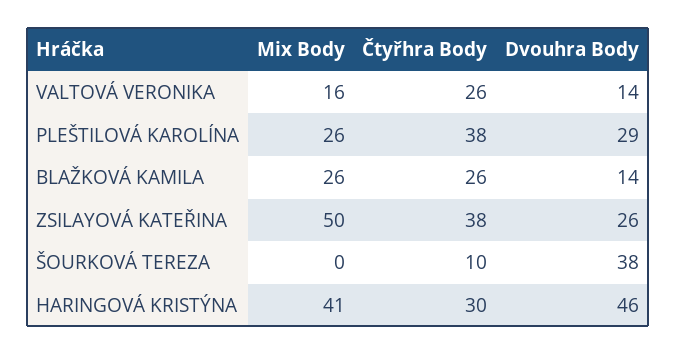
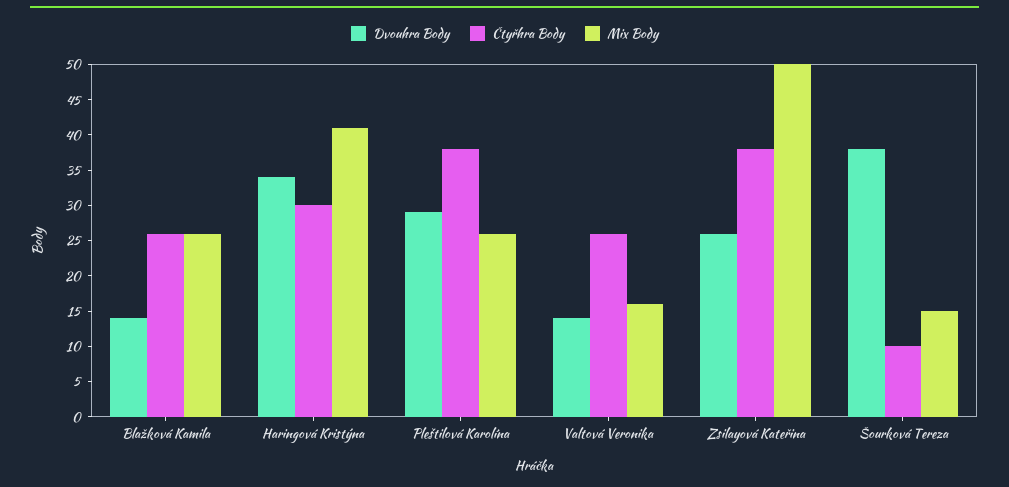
  {
    "Mix Body": {
      "VALTOVÁ VERONIKA": 16,
      "PLEŠTILOVÁ KAROLÍNA": 26,
      "BLAŽKOVÁ KAMILA": 26,
      "ZSILAYOVÁ KATEŘINA": 50,
-     "ŠOURKOVÁ TEREZA": 0,
+     "ŠOURKOVÁ TEREZA": 15,
      "HARINGOVÁ KRISTÝNA": 41
    },
    "Čtyřhra Body": {
      "VALTOVÁ VERONIKA": 26,
      "PLEŠTILOVÁ KAROLÍNA": 38,
      "BLAŽKOVÁ KAMILA": 26,
      "ZSILAYOVÁ KATEŘINA": 38,
      "ŠOURKOVÁ TEREZA": 10,
      "HARINGOVÁ KRISTÝNA": 30
    },
    "Dvouhra Body": {
      "VALTOVÁ VERONIKA": 14,
      "PLEŠTILOVÁ KAROLÍNA": 29,
      "BLAŽKOVÁ KAMILA": 14,
      "ZSILAYOVÁ KATEŘINA": 26,
      "ŠOURKOVÁ TEREZA": 38,
-     "HARINGOVÁ KRISTÝNA": 46
+     "HARINGOVÁ KRISTÝNA": 35
    }
  }

